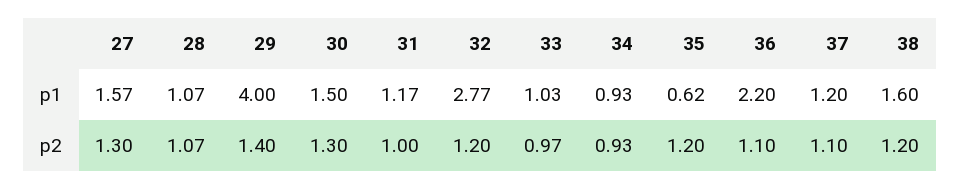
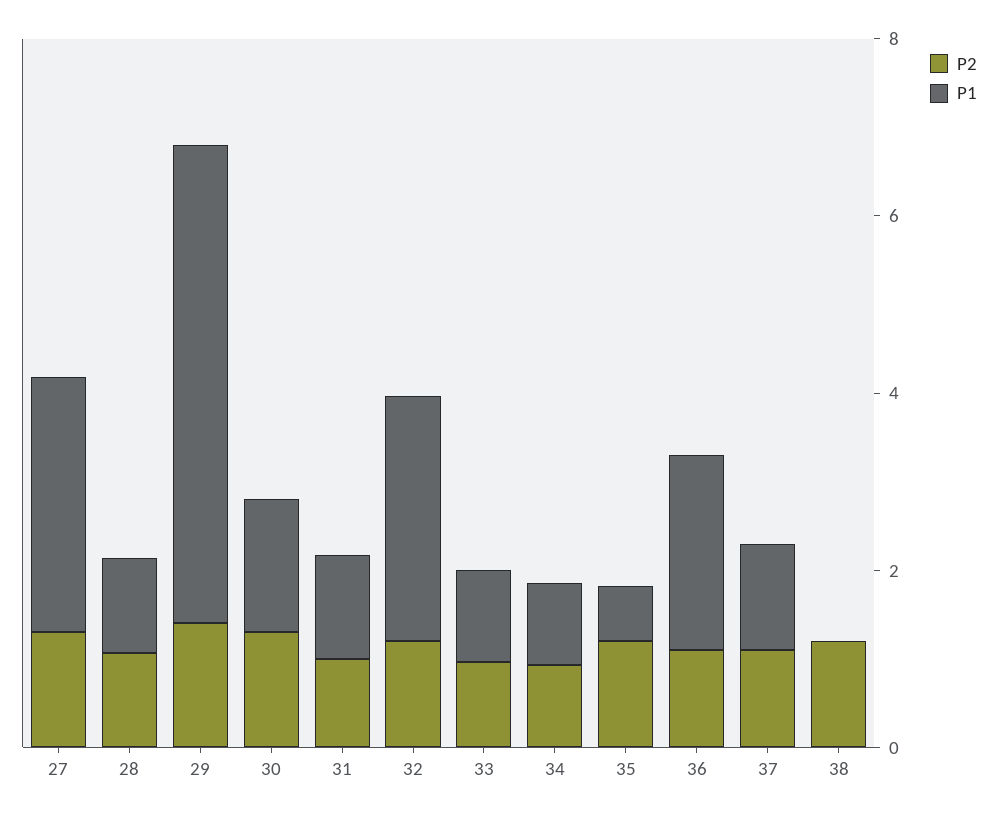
  {
    "p1": {
-     "27": 1.57,
+     "27": 3,
      "28": 1.07,
-     "29": 4,
+     "29": 5.5,
      "30": 1.5,
      "31": 1.17,
      "32": 2.77,
      "33": 1.03,
      "34": 0.93,
      "35": 0.62,
      "36": 2.2,
      "37": 1.2,
-     "38": 1.6
+     "38": 0
    },
    "p2": {
      "27": 1.3,
      "28": 1.07,
      "29": 1.4,
      "30": 1.3,
      "31": 1,
      "32": 1.2,
      "33": 0.97,
      "34": 0.93,
      "35": 1.2,
      "36": 1.1,
      "37": 1.1,
      "38": 1.2
    }
  }

